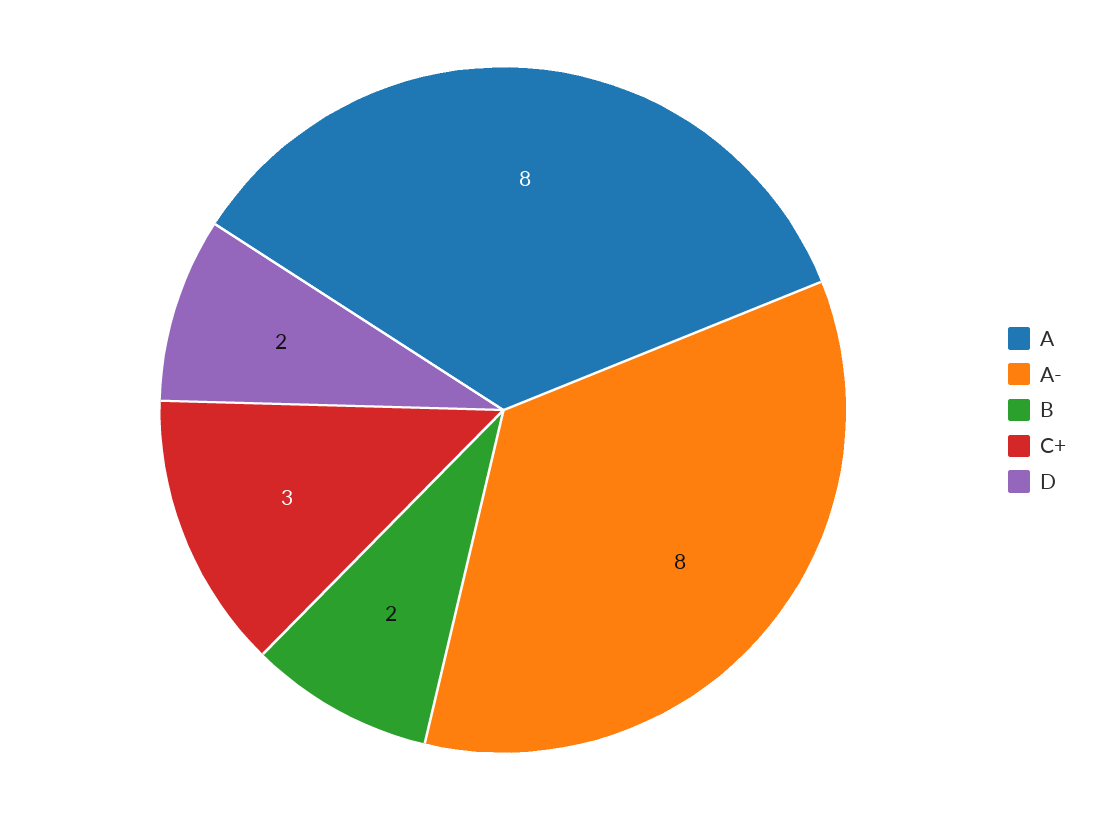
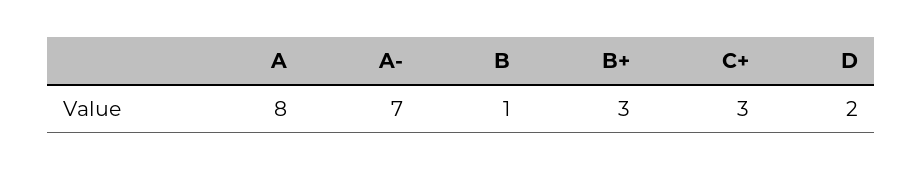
  {
    "A": 8,
-   "A-": 8,
+   "A-": 7,
-   "B": 2,
+   "B": 1,
    "C+": 3,
-   "D": 2
+   "D": 2,
+   "B+": 3
  }

